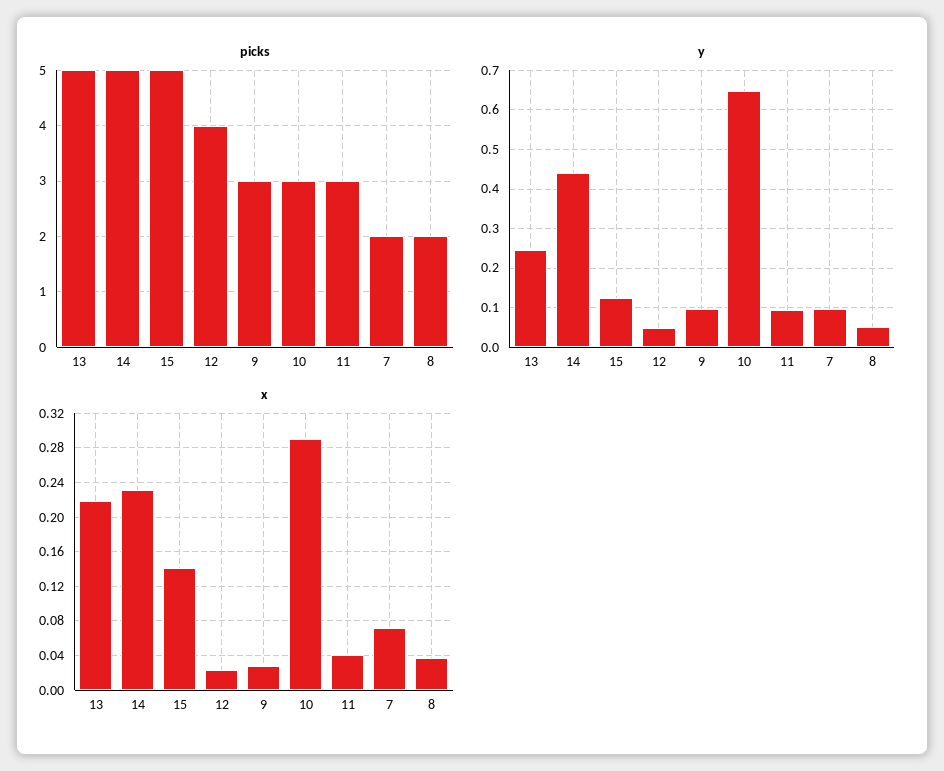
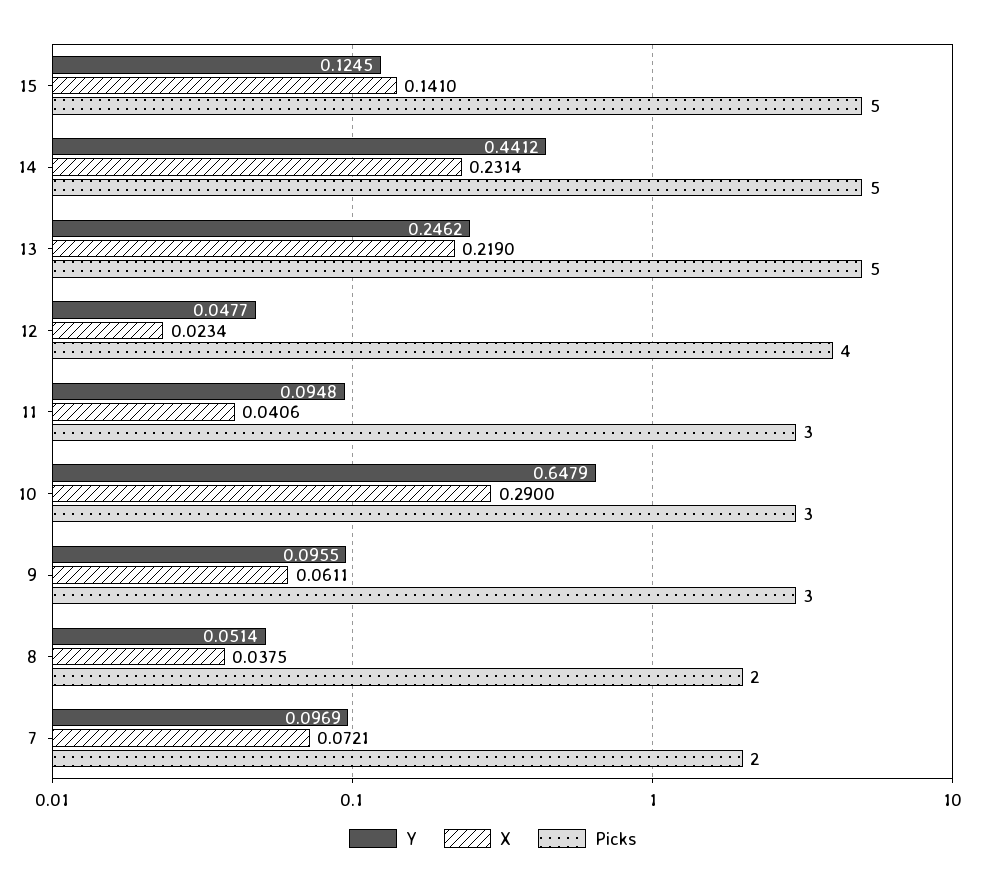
  {
    "picks": {
      "13": 5,
      "14": 5,
      "15": 5,
      "12": 4,
      "9": 3,
      "10": 3,
      "11": 3,
      "7": 2,
      "8": 2
    },
    "y": {
      "13": 0.2462,
      "14": 0.4412,
      "15": 0.1245,
      "12": 0.0477,
      "9": 0.0955,
      "10": 0.6479,
      "11": 0.0948,
      "7": 0.0969,
      "8": 0.0514
    },
    "x": {
      "13": 0.219,
      "14": 0.2314,
      "15": 0.141,
      "12": 0.0234,
-     "9": 0.03,
+     "9": 0.0611,
      "10": 0.29,
      "11": 0.0406,
      "7": 0.0721,
      "8": 0.0375
    }
  }

